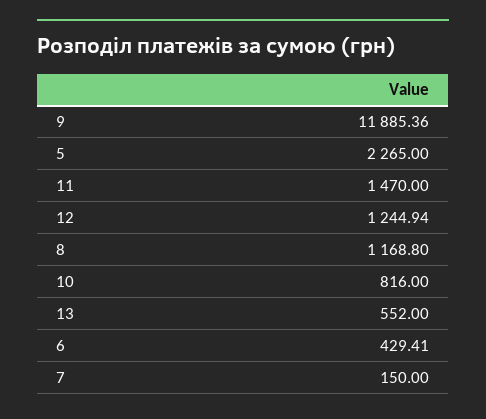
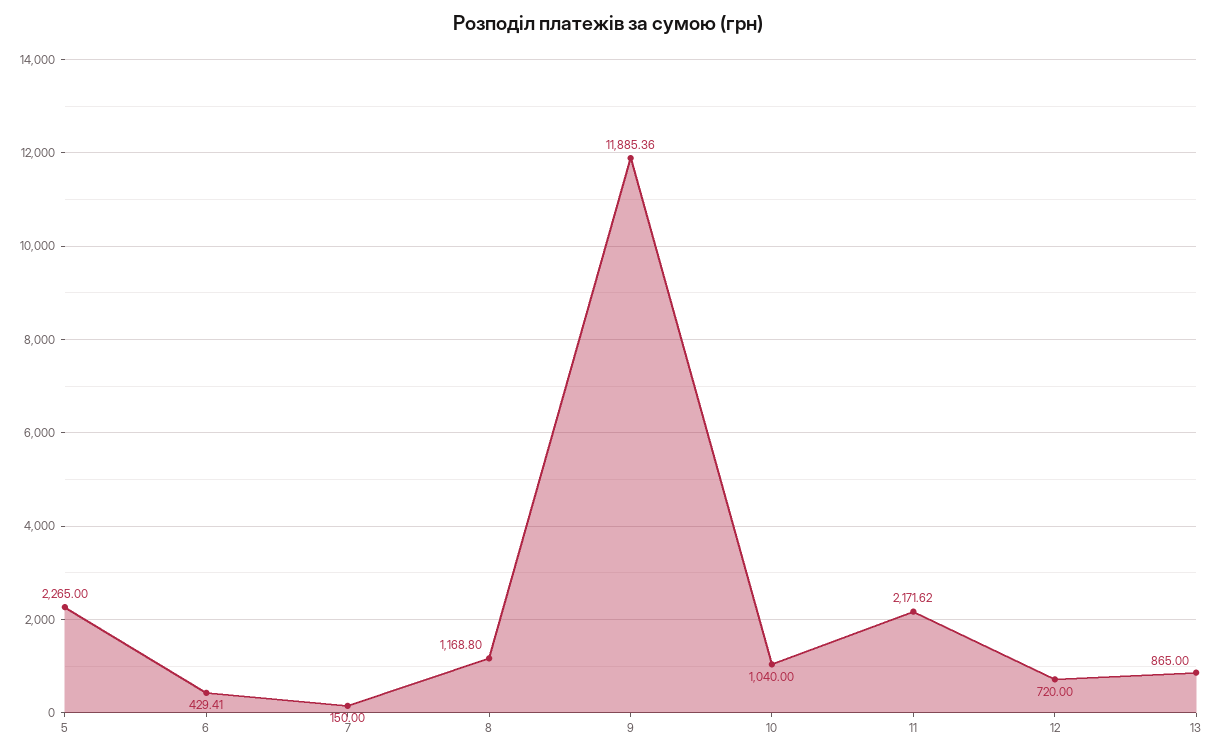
  {
    "9": 11885.36,
    "5": 2265,
-   "11": 1470,
+   "11": 2171.62,
-   "12": 1244.94,
+   "12": 720,
    "8": 1168.8,
-   "10": 816,
+   "10": 1040,
-   "13": 552,
+   "13": 865,
    "6": 429.41,
    "7": 150
  }

